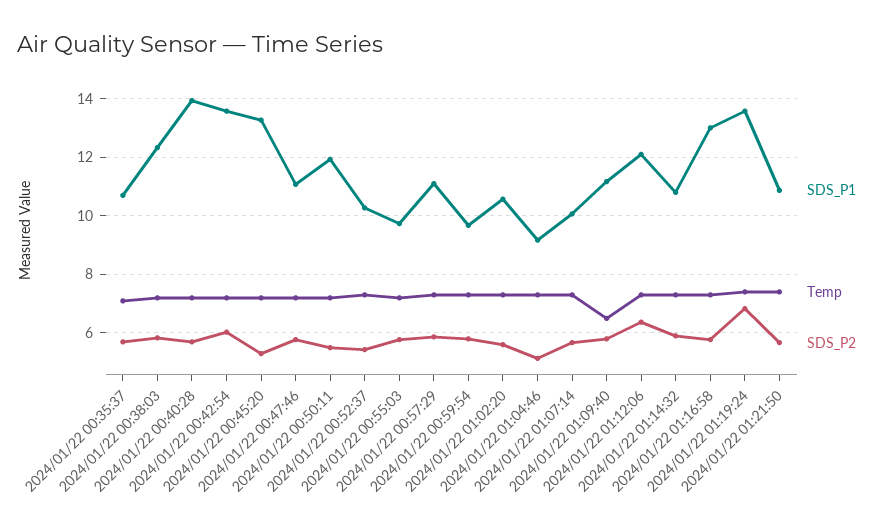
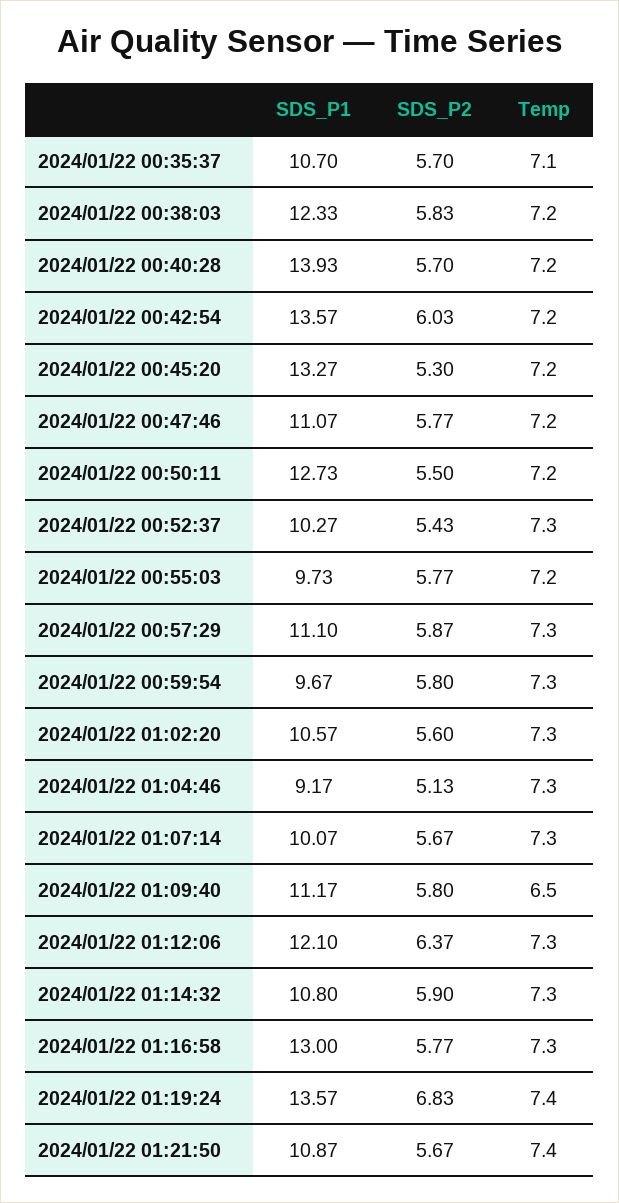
  {
    "SDS_P1": {
      "2024/01/22 00:35:37": 10.7,
      "2024/01/22 00:38:03": 12.33,
      "2024/01/22 00:40:28": 13.93,
      "2024/01/22 00:42:54": 13.57,
      "2024/01/22 00:45:20": 13.27,
      "2024/01/22 00:47:46": 11.07,
-     "2024/01/22 00:50:11": 12,
+     "2024/01/22 00:50:11": 12.73,
      "2024/01/22 00:52:37": 10.27,
      "2024/01/22 00:55:03": 9.73,
      "2024/01/22 00:57:29": 11.1,
      "2024/01/22 00:59:54": 9.67,
      "2024/01/22 01:02:20": 10.57,
      "2024/01/22 01:04:46": 9.17,
      "2024/01/22 01:07:14": 10.07,
      "2024/01/22 01:09:40": 11.17,
      "2024/01/22 01:12:06": 12.1,
      "2024/01/22 01:14:32": 10.8,
      "2024/01/22 01:16:58": 13,
      "2024/01/22 01:19:24": 13.57,
      "2024/01/22 01:21:50": 10.87
    },
    "Temp": {
      "2024/01/22 00:35:37": 7.1,
      "2024/01/22 00:38:03": 7.2,
      "2024/01/22 00:40:28": 7.2,
      "2024/01/22 00:42:54": 7.2,
      "2024/01/22 00:45:20": 7.2,
      "2024/01/22 00:47:46": 7.2,
      "2024/01/22 00:50:11": 7.2,
      "2024/01/22 00:52:37": 7.3,
      "2024/01/22 00:55:03": 7.2,
      "2024/01/22 00:57:29": 7.3,
      "2024/01/22 00:59:54": 7.3,
      "2024/01/22 01:02:20": 7.3,
      "2024/01/22 01:04:46": 7.3,
      "2024/01/22 01:07:14": 7.3,
      "2024/01/22 01:09:40": 6.5,
      "2024/01/22 01:12:06": 7.3,
      "2024/01/22 01:14:32": 7.3,
      "2024/01/22 01:16:58": 7.3,
      "2024/01/22 01:19:24": 7.4,
      "2024/01/22 01:21:50": 7.4
    },
    "SDS_P2": {
      "2024/01/22 00:35:37": 5.7,
      "2024/01/22 00:38:03": 5.83,
      "2024/01/22 00:40:28": 5.7,
      "2024/01/22 00:42:54": 6.03,
      "2024/01/22 00:45:20": 5.3,
      "2024/01/22 00:47:46": 5.77,
      "2024/01/22 00:50:11": 5.5,
      "2024/01/22 00:52:37": 5.43,
      "2024/01/22 00:55:03": 5.77,
      "2024/01/22 00:57:29": 5.87,
      "2024/01/22 00:59:54": 5.8,
      "2024/01/22 01:02:20": 5.6,
      "2024/01/22 01:04:46": 5.13,
      "2024/01/22 01:07:14": 5.67,
      "2024/01/22 01:09:40": 5.8,
      "2024/01/22 01:12:06": 6.37,
      "2024/01/22 01:14:32": 5.9,
      "2024/01/22 01:16:58": 5.77,
      "2024/01/22 01:19:24": 6.83,
      "2024/01/22 01:21:50": 5.67
    }
  }

